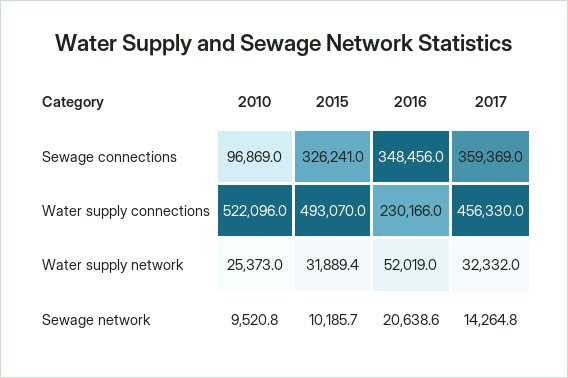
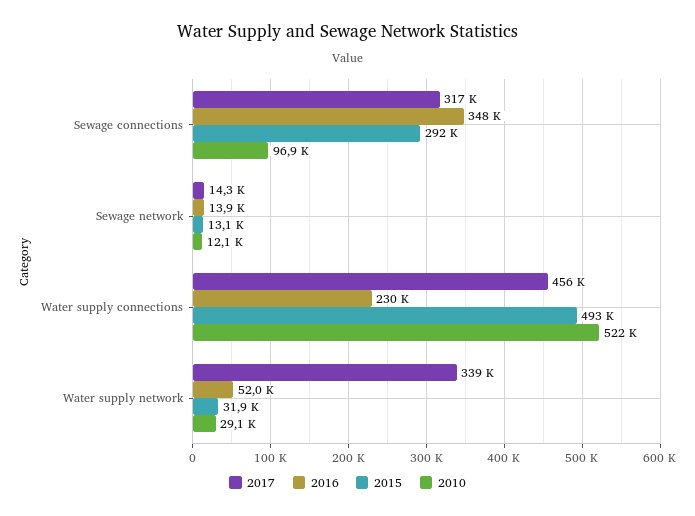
  {
    "2010": {
      "Sewage connections": 96869,
      "Water supply connections": 522096,
-     "Water supply network": 25373,
+     "Water supply network": 29100,
-     "Sewage network": 9520.8
+     "Sewage network": 12100
    },
    "2015": {
-     "Sewage connections": 326241,
+     "Sewage connections": 292000,
      "Water supply connections": 493070,
      "Water supply network": 31889.4,
-     "Sewage network": 10185.7
+     "Sewage network": 13100
    },
    "2016": {
      "Sewage connections": 348456,
      "Water supply connections": 230166,
      "Water supply network": 52019,
-     "Sewage network": 20638.6
+     "Sewage network": 13900
    },
    "2017": {
-     "Sewage connections": 359369,
+     "Sewage connections": 317000,
      "Water supply connections": 456330,
-     "Water supply network": 32332,
+     "Water supply network": 339000,
      "Sewage network": 14264.8
    }
  }

